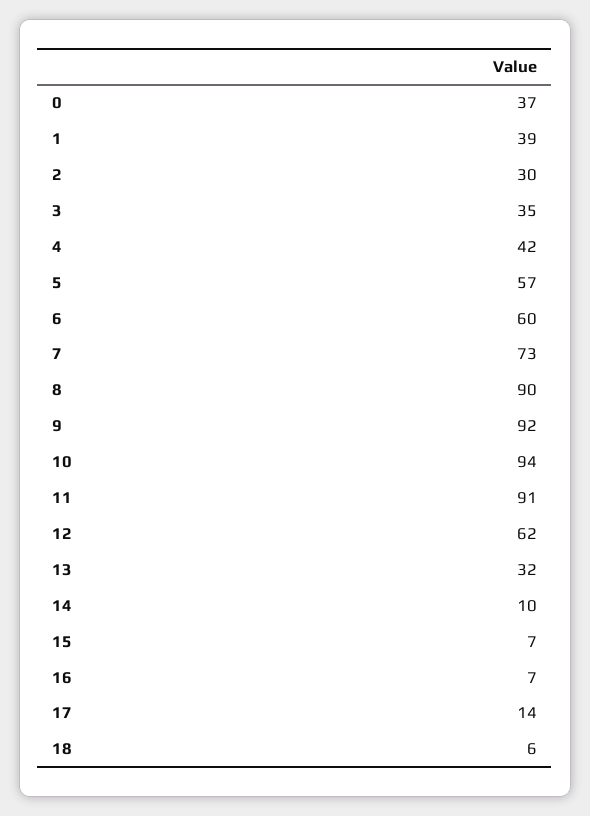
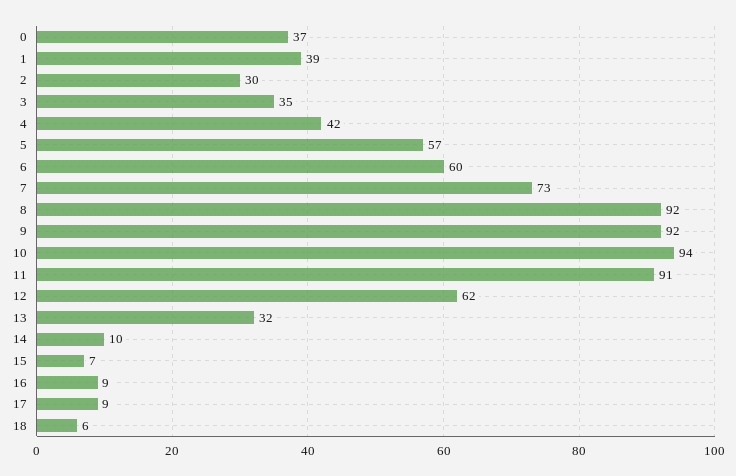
  {
    "0": 37,
    "1": 39,
    "2": 30,
    "3": 35,
    "4": 42,
    "5": 57,
    "6": 60,
    "7": 73,
-   "8": 90,
+   "8": 92,
    "9": 92,
    "10": 94,
    "11": 91,
    "12": 62,
    "13": 32,
    "14": 10,
    "15": 7,
-   "16": 7,
+   "16": 9,
-   "17": 14,
+   "17": 9,
    "18": 6
  }

